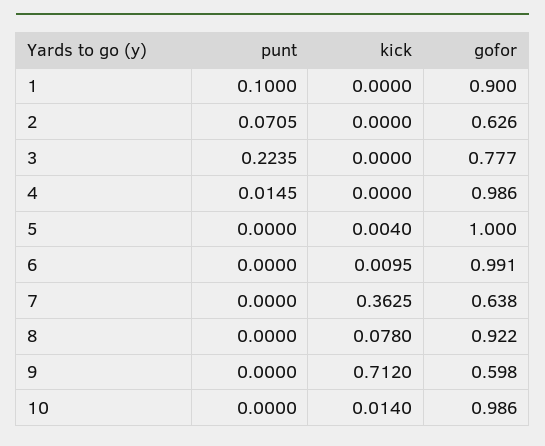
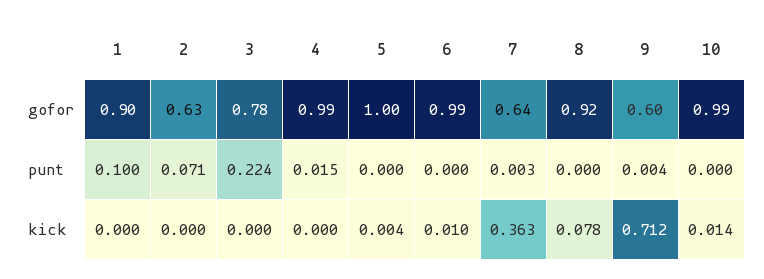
  {
    "punt": {
      "1": 0.1,
      "2": 0.0705,
      "3": 0.2235,
      "4": 0.0145,
      "5": 0,
      "6": 0,
-     "7": 0,
+     "7": 0.003,
      "8": 0,
-     "9": 0,
+     "9": 0.004,
      "10": 0
    },
    "kick": {
      "1": 0,
      "2": 0,
      "3": 0,
      "4": 0,
      "5": 0.004,
      "6": 0.0095,
      "7": 0.3625,
      "8": 0.078,
      "9": 0.712,
      "10": 0.014
    },
    "gofor": {
      "1": 0.9,
      "2": 0.626,
      "3": 0.777,
      "4": 0.986,
      "5": 1,
      "6": 0.991,
      "7": 0.638,
      "8": 0.922,
      "9": 0.598,
      "10": 0.986
    }
  }

